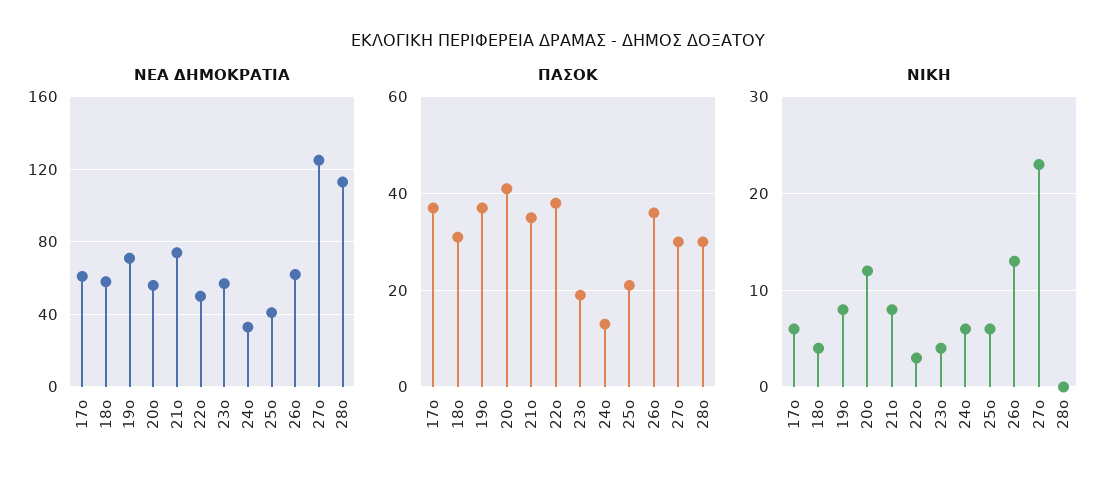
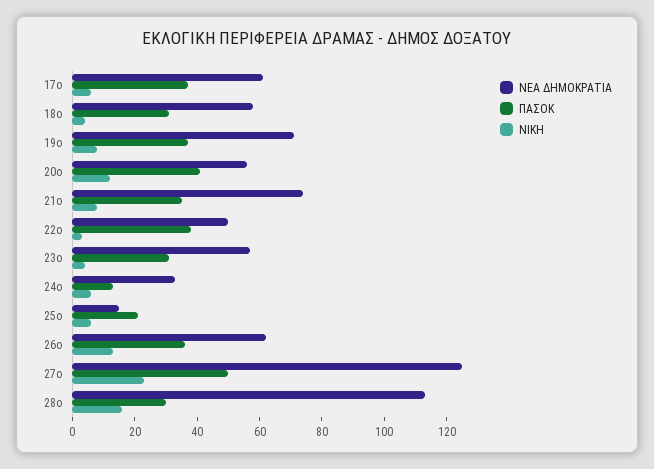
  {
    "ΝΕΑ ΔΗΜΟΚΡΑΤΙΑ": {
      "17ο": 60,
      "18ο": 60,
      "19ο": 70,
      "20ο": 55,
      "21ο": 75,
      "22ο": 50,
      "23ο": 55,
      "24ο": 35,
-     "25ο": 40,
+     "25ο": 15,
      "26ο": 60,
      "27ο": 125,
      "28ο": 115
    },
    "ΠΑΣΟΚ": {
      "17ο": 35,
      "18ο": 30,
      "19ο": 35,
      "20ο": 40,
      "21ο": 35,
      "22ο": 40,
-     "23ο": 20,
+     "23ο": 30,
      "24ο": 15,
      "25ο": 20,
      "26ο": 35,
-     "27ο": 30,
+     "27ο": 50,
      "28ο": 30
    },
    "ΝΙΚΗ": {
      "17ο": 6,
      "18ο": 4,
      "19ο": 8,
      "20ο": 12,
      "21ο": 8,
      "22ο": 3,
      "23ο": 4,
      "24ο": 6,
      "25ο": 6,
      "26ο": 13,
      "27ο": 23,
-     "28ο": 0
+     "28ο": 15
    }
  }

